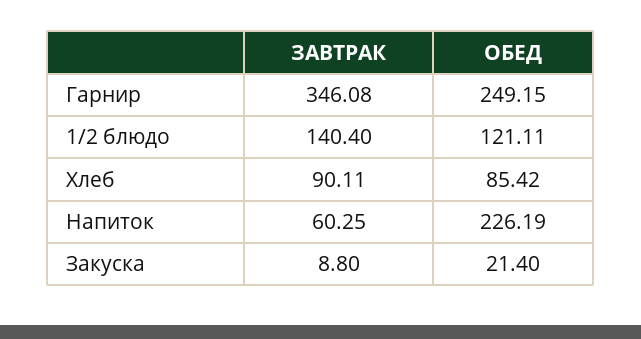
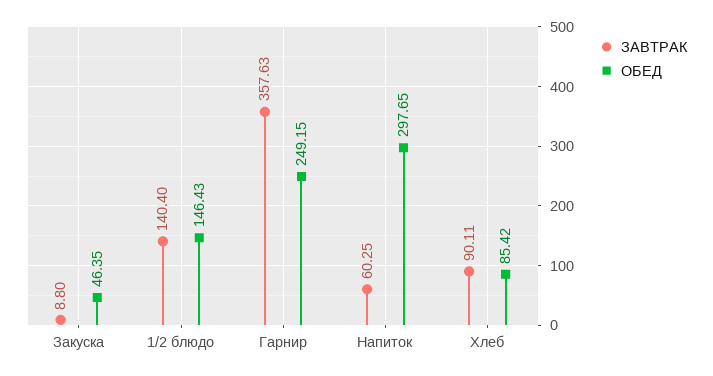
  {
    "ЗАВТРАК": {
-     "Гарнир": 346.08,
+     "Гарнир": 357.63,
      "1/2 блюдо": 140.4,
      "Хлеб": 90.11,
      "Напиток": 60.25,
      "Закуска": 8.8
    },
    "ОБЕД": {
      "Гарнир": 249.15,
-     "1/2 блюдо": 121.11,
+     "1/2 блюдо": 146.43,
      "Хлеб": 85.42,
-     "Напиток": 226.19,
+     "Напиток": 297.65,
-     "Закуска": 21.4
+     "Закуска": 46.35
    }
  }

